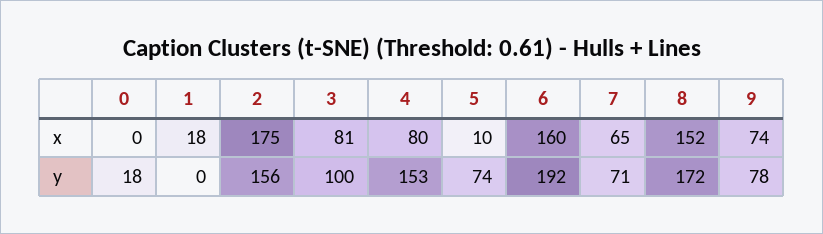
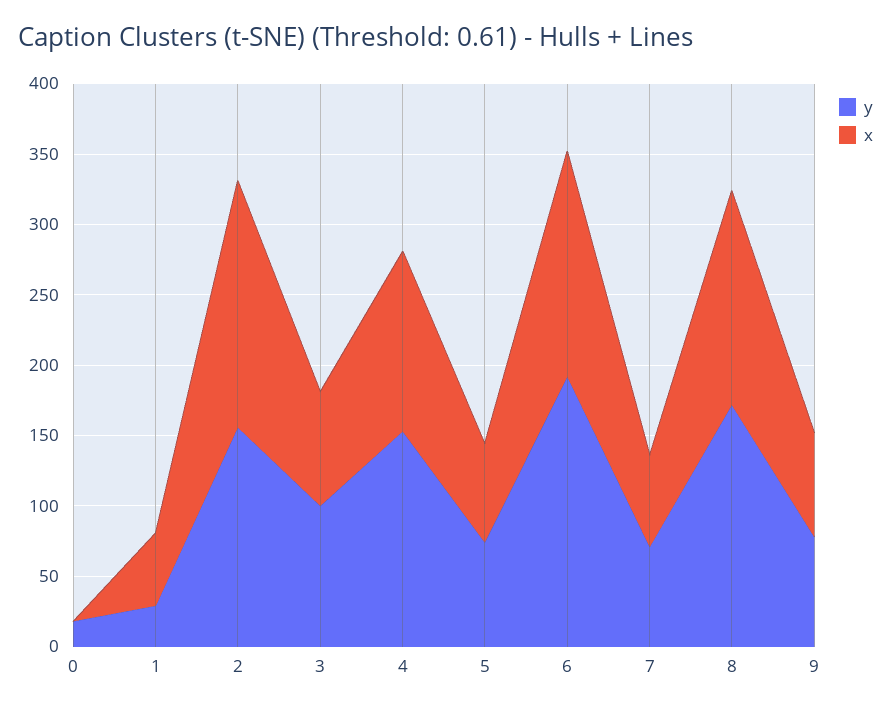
  {
    "x": {
      "0": 0,
-     "1": 18,
+     "1": 50,
      "2": 175,
      "3": 81,
-     "4": 80,
+     "4": 130,
-     "5": 10,
+     "5": 70,
      "6": 160,
      "7": 65,
      "8": 152,
      "9": 74
    },
    "y": {
      "0": 18,
-     "1": 0,
+     "1": 30,
      "2": 156,
      "3": 100,
      "4": 153,
      "5": 74,
      "6": 192,
      "7": 71,
      "8": 172,
      "9": 78
    }
  }

